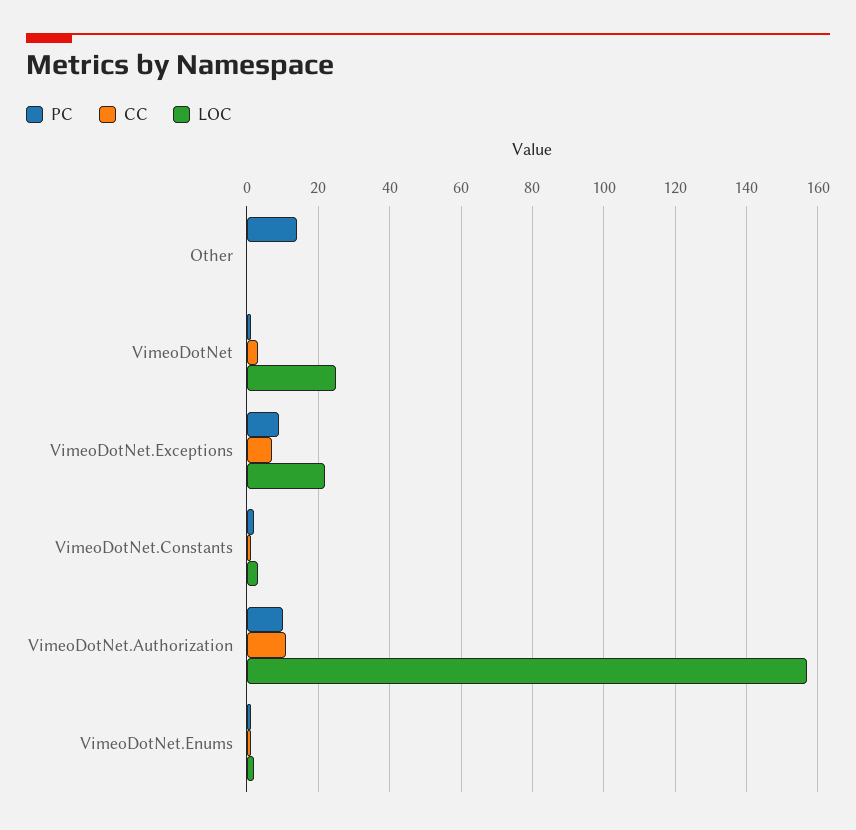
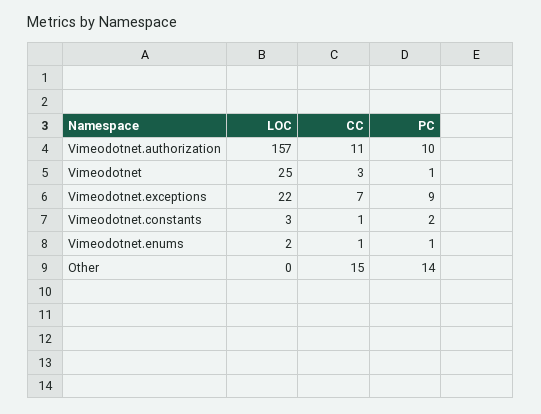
  {
    "PC": {
      "Other": 14,
      "VimeoDotNet": 1,
      "VimeoDotNet.Exceptions": 9,
      "VimeoDotNet.Constants": 2,
      "VimeoDotNet.Authorization": 10,
      "VimeoDotNet.Enums": 1
    },
    "CC": {
-     "Other": 0,
+     "Other": 15,
      "VimeoDotNet": 3,
      "VimeoDotNet.Exceptions": 7,
      "VimeoDotNet.Constants": 1,
      "VimeoDotNet.Authorization": 11,
      "VimeoDotNet.Enums": 1
    },
    "LOC": {
      "Other": 0,
      "VimeoDotNet": 25,
      "VimeoDotNet.Exceptions": 22,
      "VimeoDotNet.Constants": 3,
      "VimeoDotNet.Authorization": 157,
      "VimeoDotNet.Enums": 2
    }
  }

